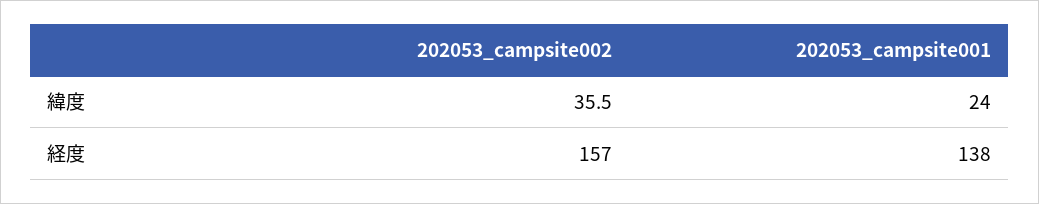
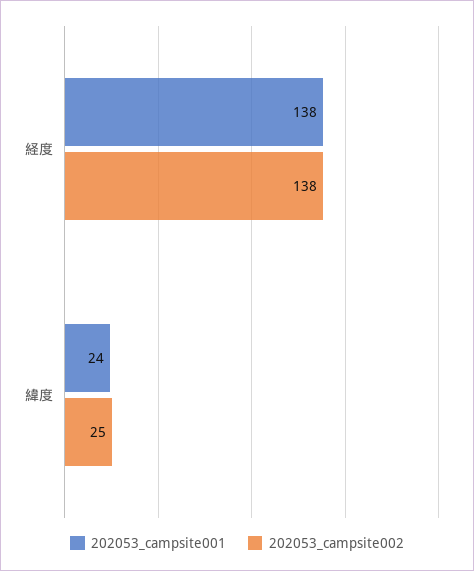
  {
    "202053_campsite002": {
-     "緯度": 35.5,
+     "緯度": 25,
-     "経度": 157
+     "経度": 138
    },
    "202053_campsite001": {
      "緯度": 24,
      "経度": 138
    }
  }

